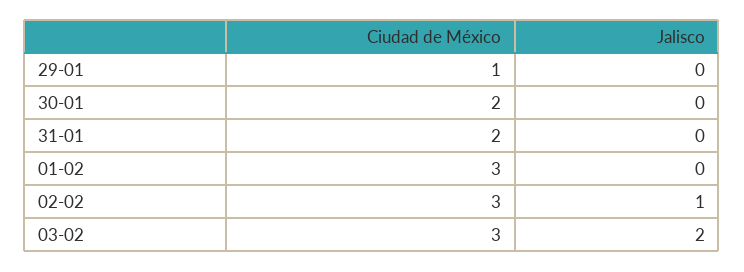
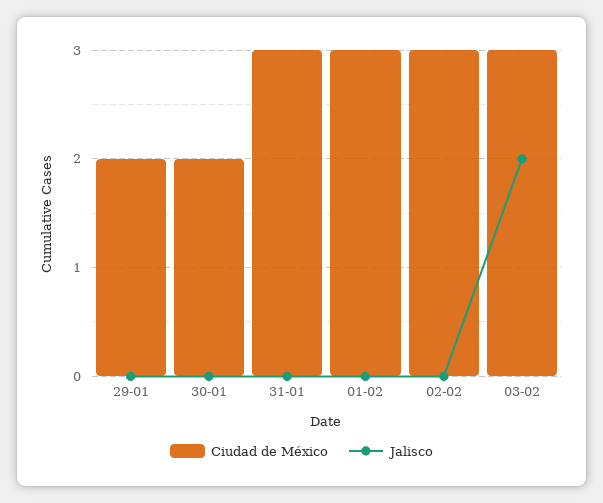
  {
    "Ciudad de México": {
-     "29-01": 1,
+     "29-01": 2,
      "30-01": 2,
-     "31-01": 2,
+     "31-01": 3,
      "01-02": 3,
      "02-02": 3,
      "03-02": 3
    },
    "Jalisco": {
      "29-01": 0,
      "30-01": 0,
      "31-01": 0,
      "01-02": 0,
-     "02-02": 1,
+     "02-02": 0,
      "03-02": 2
    }
  }

